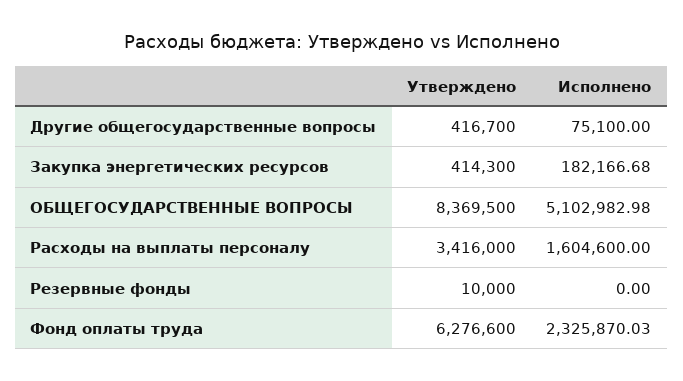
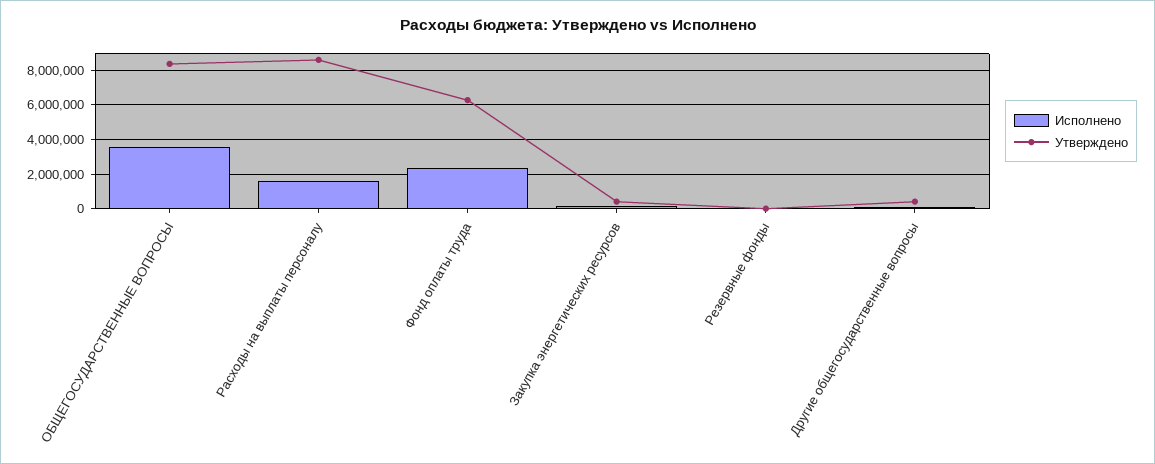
  {
    "Утверждено": {
      "Другие общегосударственные вопросы": 416700,
      "Закупка энергетических ресурсов": 414300,
      "ОБЩЕГОСУДАРСТВЕННЫЕ ВОПРОСЫ": 8369500,
-     "Расходы на выплаты персоналу": 3416000,
+     "Расходы на выплаты персоналу": 8500000,
      "Резервные фонды": 10000,
      "Фонд оплаты труда": 6276600
    },
    "Исполнено": {
      "Другие общегосударственные вопросы": 75100,
      "Закупка энергетических ресурсов": 182166.68,
-     "ОБЩЕГОСУДАРСТВЕННЫЕ ВОПРОСЫ": 5102982.98,
+     "ОБЩЕГОСУДАРСТВЕННЫЕ ВОПРОСЫ": 3500000,
      "Расходы на выплаты персоналу": 1604600,
      "Резервные фонды": 0,
      "Фонд оплаты труда": 2325870.03
    }
  }

